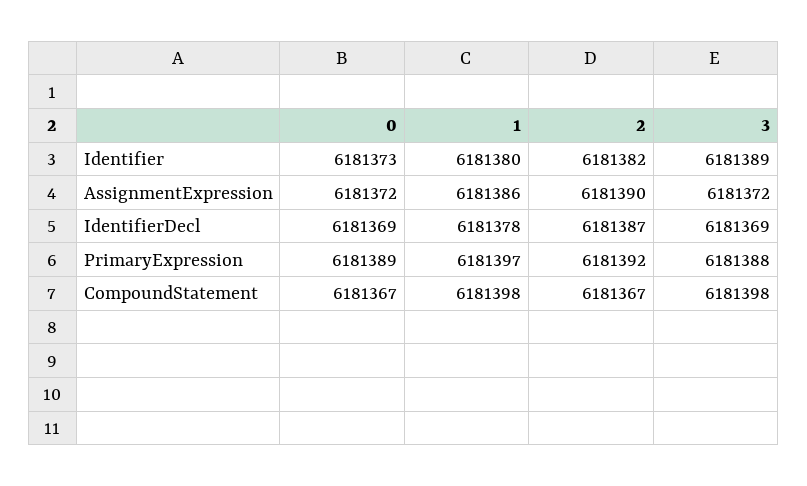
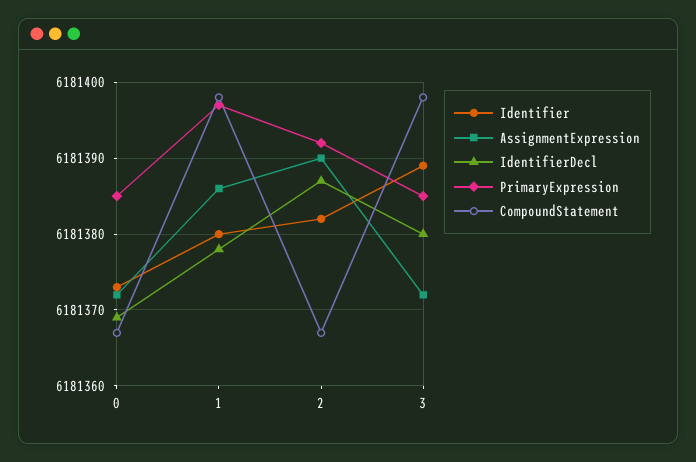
  {
    "Identifier": {
      "0": 6181373,
      "1": 6181380,
      "2": 6181382,
      "3": 6181389
    },
    "AssignmentExpression": {
      "0": 6181372,
      "1": 6181386,
      "2": 6181390,
      "3": 6181372
    },
    "IdentifierDecl": {
      "0": 6181369,
      "1": 6181378,
      "2": 6181387,
-     "3": 6181369
+     "3": 6181380
    },
    "PrimaryExpression": {
-     "0": 6181389,
+     "0": 6181385,
      "1": 6181397,
      "2": 6181392,
-     "3": 6181388
+     "3": 6181385
    },
    "CompoundStatement": {
      "0": 6181367,
      "1": 6181398,
      "2": 6181367,
      "3": 6181398
    }
  }

